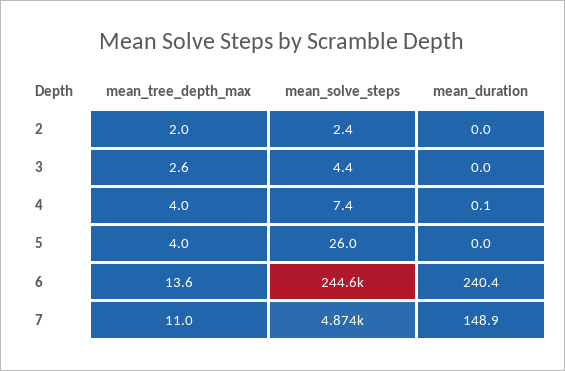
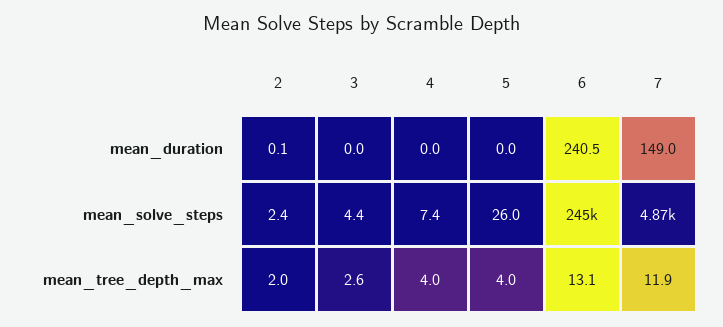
  {
    "mean_tree_depth_max": {
      "2": 2,
      "3": 2.6,
      "4": 4,
      "5": 4,
-     "6": 13.6,
+     "6": 13.1,
-     "7": 11
+     "7": 11.9
    },
    "mean_solve_steps": {
      "2": 2.4,
      "3": 4.4,
      "4": 7.4,
      "5": 26,
      "6": 244600,
      "7": 4874
    },
    "mean_duration": {
-     "2": 0,
+     "2": 0.1,
      "3": 0,
-     "4": 0.1,
+     "4": 0,
      "5": 0,
-     "6": 240.4,
+     "6": 240.5,
-     "7": 148.9
+     "7": 149
    }
  }

